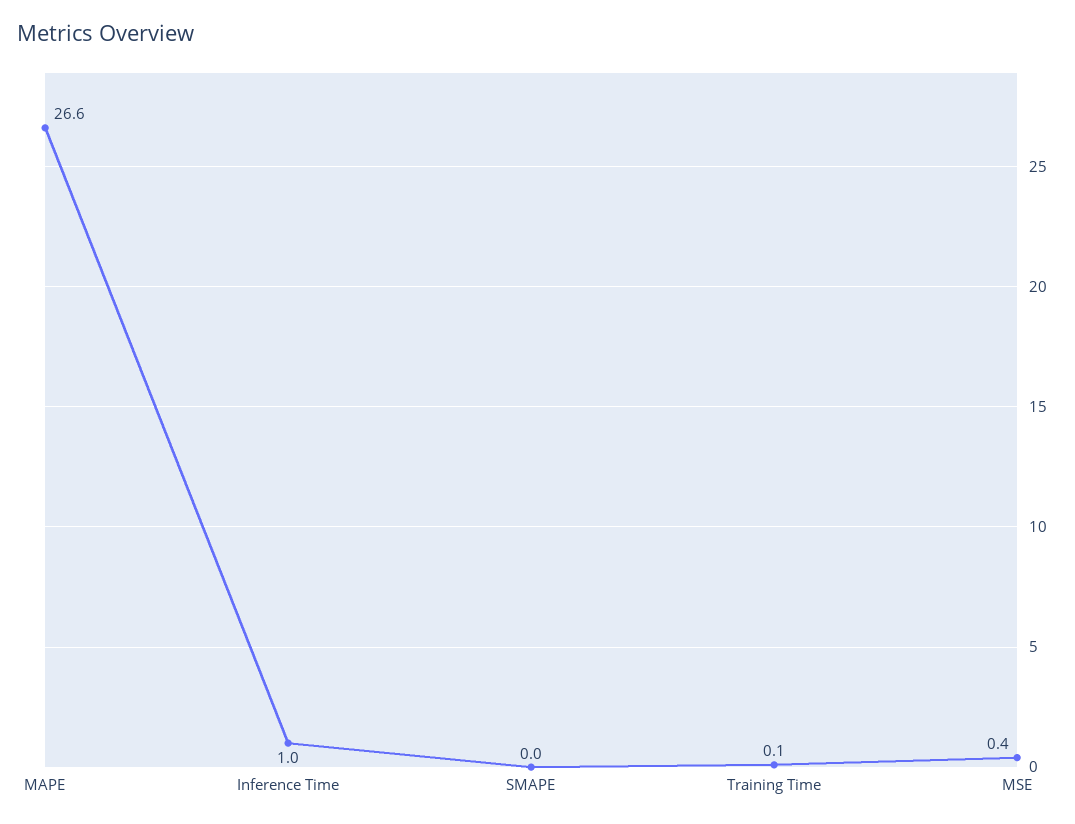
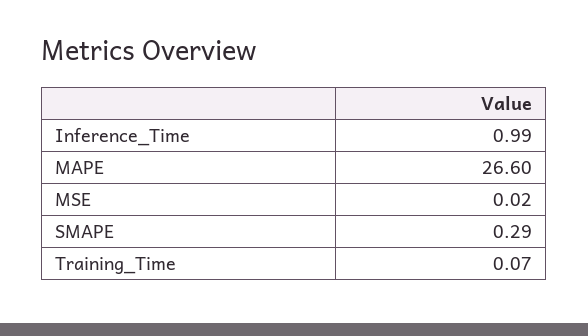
  {
    "MAPE": 26.6,
    "Inference Time": 0.99,
-   "SMAPE": 0,
+   "SMAPE": 0.29,
    "Training Time": 0.07,
-   "MSE": 0.4
+   "MSE": 0.02
  }

